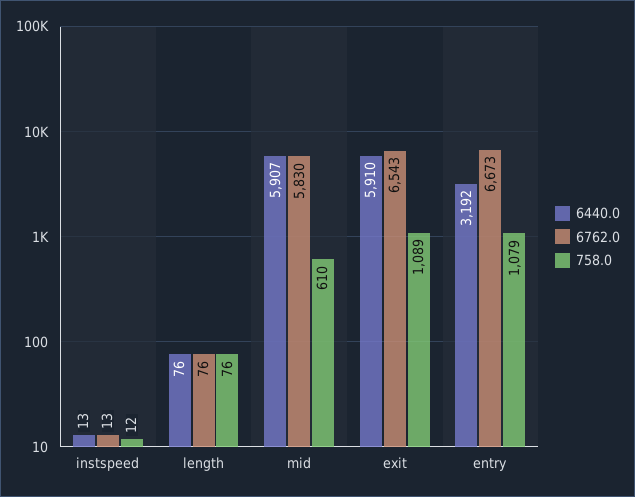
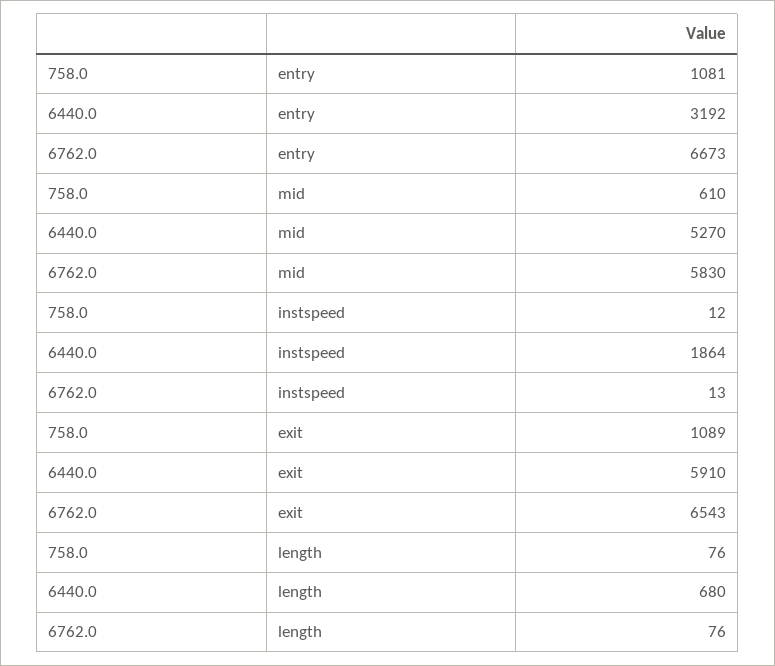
  {
    "6440.0": {
-     "instspeed": 13,
+     "instspeed": 1864,
-     "length": 76,
+     "length": 680,
-     "mid": 5907,
+     "mid": 5270,
      "exit": 5910,
      "entry": 3192
    },
    "6762.0": {
      "instspeed": 13,
      "length": 76,
      "mid": 5830,
      "exit": 6543,
      "entry": 6673
    },
    "758.0": {
      "instspeed": 12,
      "length": 76,
      "mid": 610,
      "exit": 1089,
-     "entry": 1079
+     "entry": 1081
    }
  }

